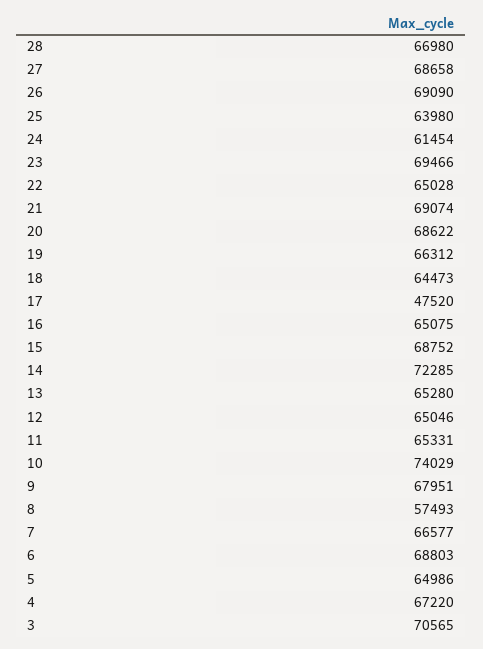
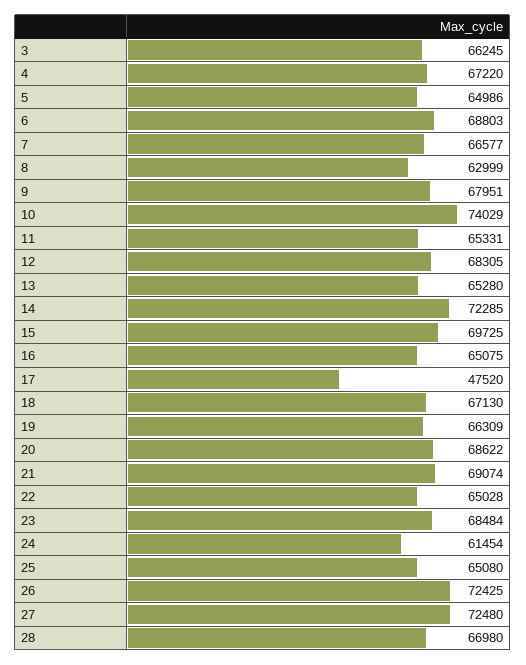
  {
    "28": 66980,
-   "27": 68658,
+   "27": 72480,
-   "26": 69090,
+   "26": 72425,
-   "25": 63980,
+   "25": 65080,
    "24": 61454,
-   "23": 69466,
+   "23": 68484,
    "22": 65028,
    "21": 69074,
    "20": 68622,
-   "19": 66312,
+   "19": 66309,
-   "18": 64473,
+   "18": 67130,
    "17": 47520,
    "16": 65075,
-   "15": 68752,
+   "15": 69725,
    "14": 72285,
    "13": 65280,
-   "12": 65046,
+   "12": 68305,
    "11": 65331,
    "10": 74029,
    "9": 67951,
-   "8": 57493,
+   "8": 62999,
    "7": 66577,
    "6": 68803,
    "5": 64986,
    "4": 67220,
-   "3": 70565
+   "3": 66245
  }

